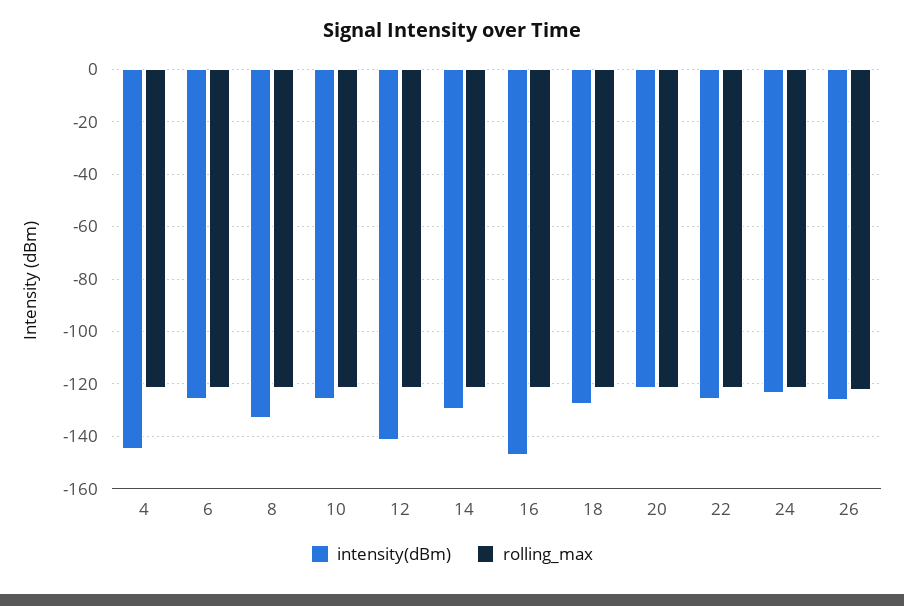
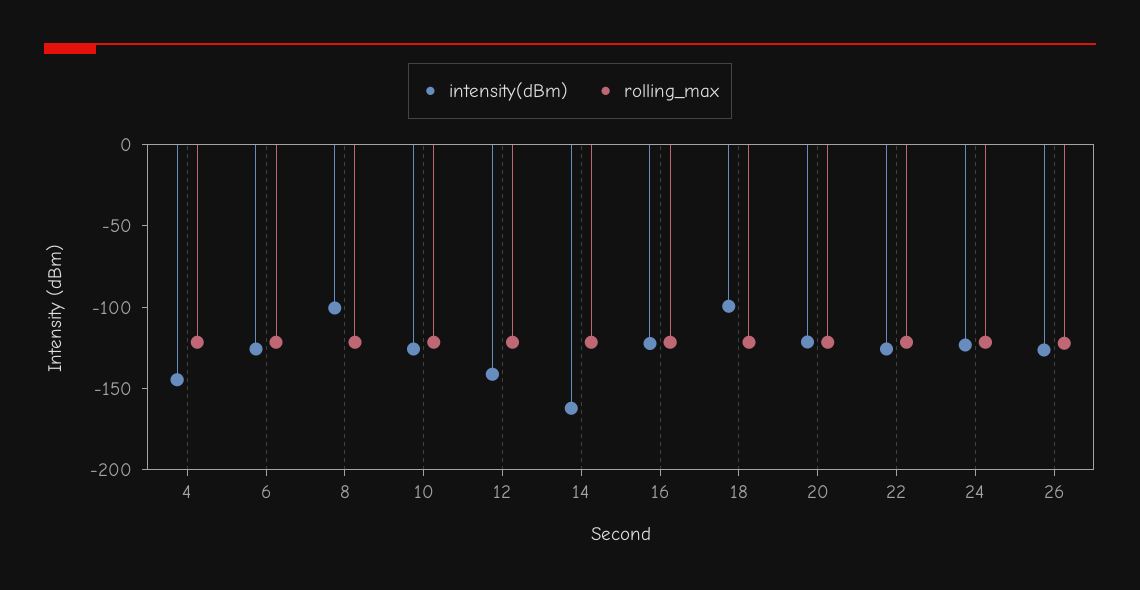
  {
    "intensity(dBm)": {
      "4": -145,
      "6": -125,
-     "8": -132.5,
+     "8": -100,
      "10": -125,
      "12": -142.5,
-     "14": -130,
+     "14": -160,
-     "16": -147.5,
+     "16": -120,
-     "18": -127.5,
+     "18": -100,
      "20": -122.5,
      "22": -125,
      "24": -122.5,
      "26": -127.5
    },
    "rolling_max": {
      "4": -122.5,
      "6": -122.5,
      "8": -122.5,
      "10": -122.5,
      "12": -122.5,
      "14": -122.5,
      "16": -122.5,
      "18": -122.5,
      "20": -122.5,
      "22": -122.5,
      "24": -122.5,
      "26": -122.5
    }
  }

